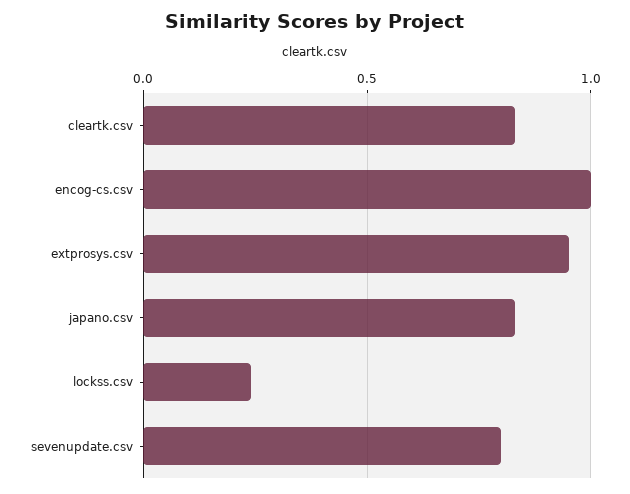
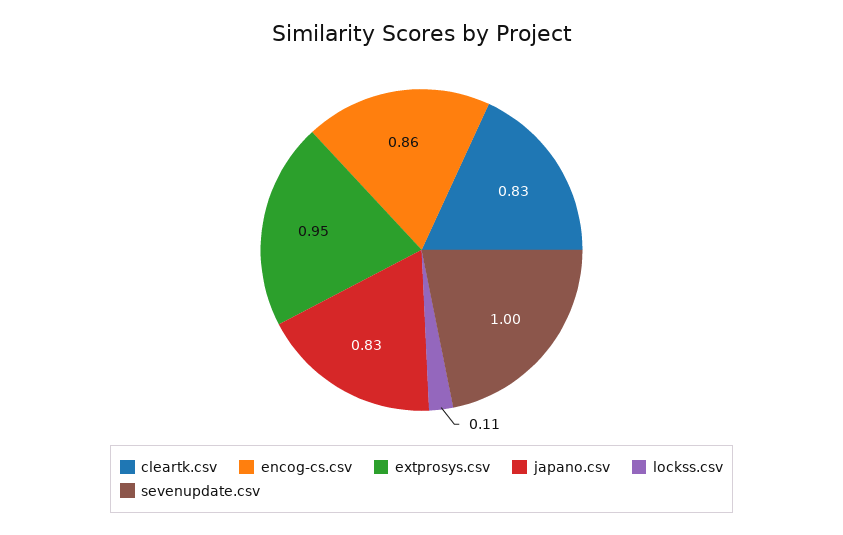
  {
    "cleartk.csv": 0.83,
-   "encog-cs.csv": 1,
+   "encog-cs.csv": 0.86,
    "extprosys.csv": 0.95,
    "japano.csv": 0.83,
-   "lockss.csv": 0.25,
+   "lockss.csv": 0.11,
-   "sevenupdate.csv": 0.8
+   "sevenupdate.csv": 1
  }

